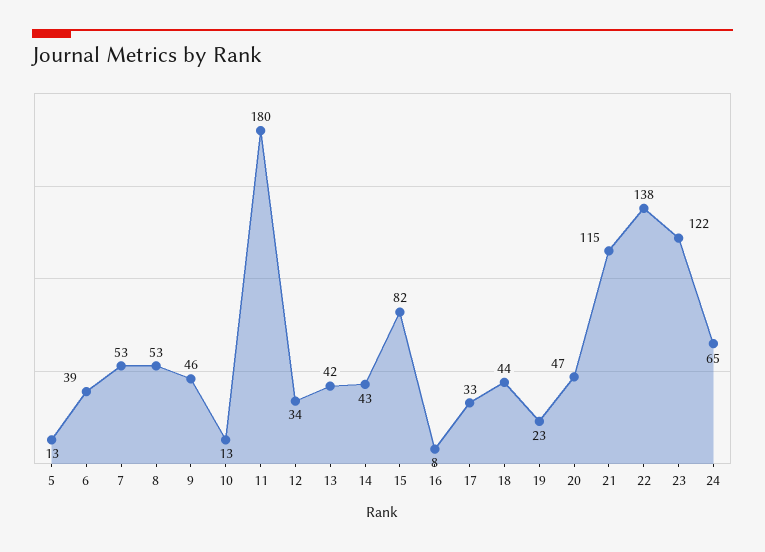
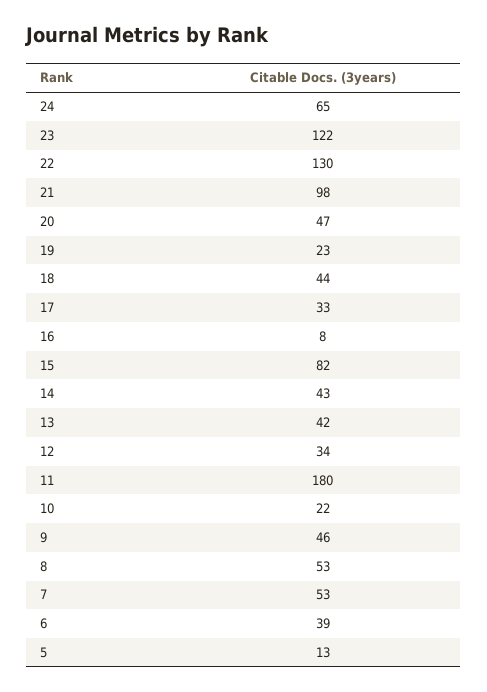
  {
    "5": 13,
    "6": 39,
    "7": 53,
    "8": 53,
    "9": 46,
-   "10": 13,
+   "10": 22,
    "11": 180,
    "12": 34,
    "13": 42,
    "14": 43,
    "15": 82,
    "16": 8,
    "17": 33,
    "18": 44,
    "19": 23,
    "20": 47,
-   "21": 115,
+   "21": 98,
-   "22": 138,
+   "22": 130,
    "23": 122,
    "24": 65
  }

